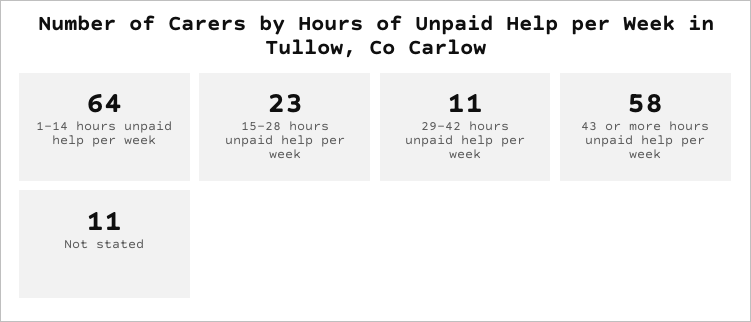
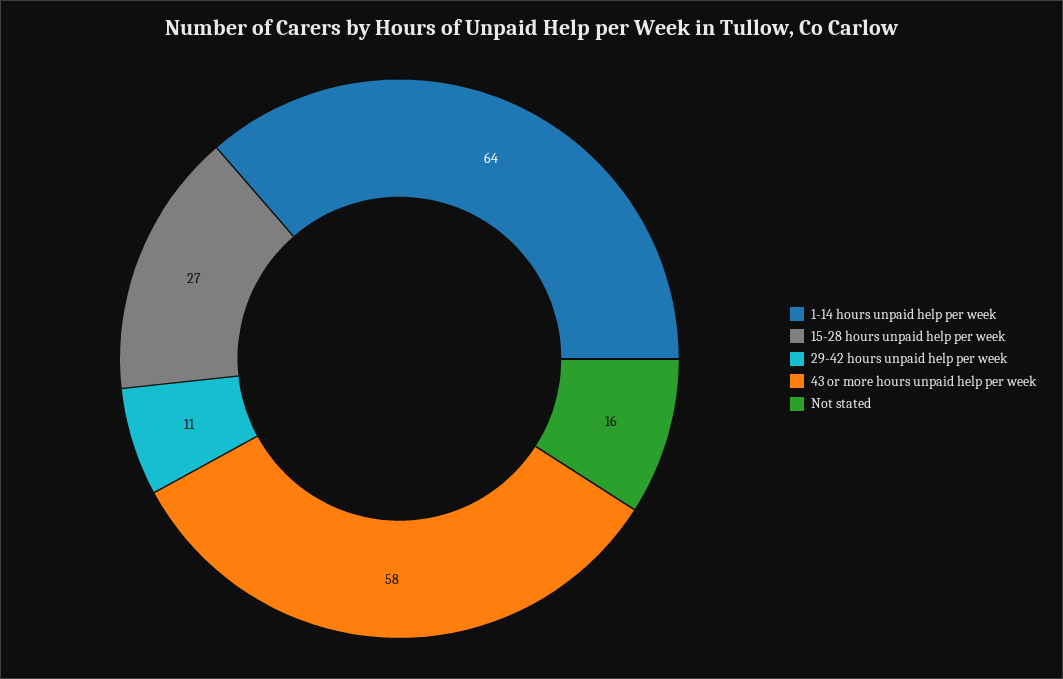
  {
    "1-14 hours unpaid help per week": 64,
-   "15-28 hours unpaid help per week": 23,
+   "15-28 hours unpaid help per week": 27,
    "29-42 hours unpaid help per week": 11,
    "43 or more hours unpaid help per week": 58,
-   "Not stated": 11
+   "Not stated": 16
  }

